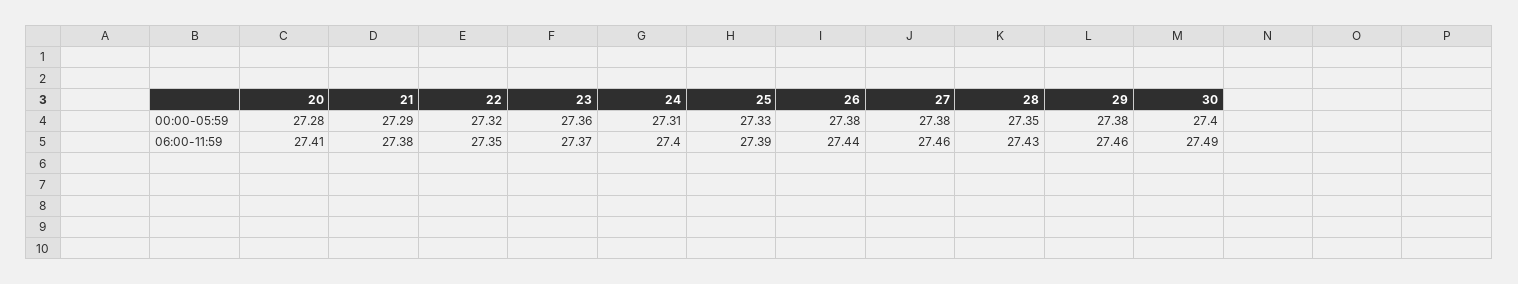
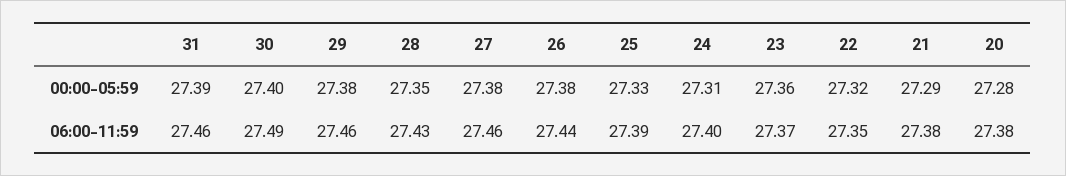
  {
    "20": {
      "00:00-05:59": 27.28,
-     "06:00-11:59": 27.41
+     "06:00-11:59": 27.38
    },
    "21": {
      "00:00-05:59": 27.29,
      "06:00-11:59": 27.38
    },
    "22": {
      "00:00-05:59": 27.32,
      "06:00-11:59": 27.35
    },
    "23": {
      "00:00-05:59": 27.36,
      "06:00-11:59": 27.37
    },
    "24": {
      "00:00-05:59": 27.31,
      "06:00-11:59": 27.4
    },
    "25": {
      "00:00-05:59": 27.33,
      "06:00-11:59": 27.39
    },
    "26": {
      "00:00-05:59": 27.38,
      "06:00-11:59": 27.44
    },
    "27": {
      "00:00-05:59": 27.38,
      "06:00-11:59": 27.46
    },
    "28": {
      "00:00-05:59": 27.35,
      "06:00-11:59": 27.43
    },
    "29": {
      "00:00-05:59": 27.38,
      "06:00-11:59": 27.46
    },
    "30": {
      "00:00-05:59": 27.4,
      "06:00-11:59": 27.49
-   }
+   },
+   "31": {
+     "00:00-05:59": 27.39,
+     "06:00-11:59": 27.46
+   }
  }

